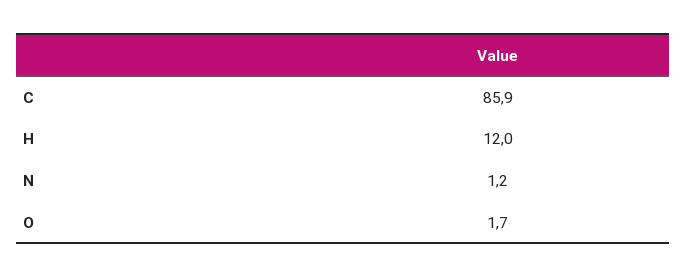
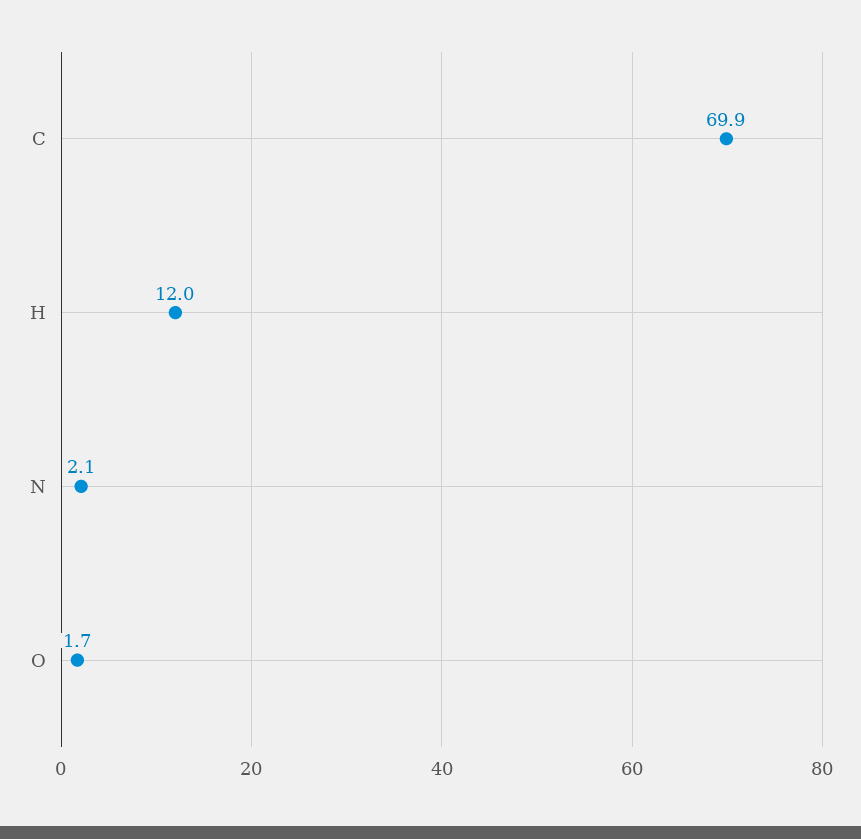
  {
-   "C": 85.9,
+   "C": 69.9,
    "H": 12,
-   "N": 1.2,
+   "N": 2.1,
    "O": 1.7
  }

